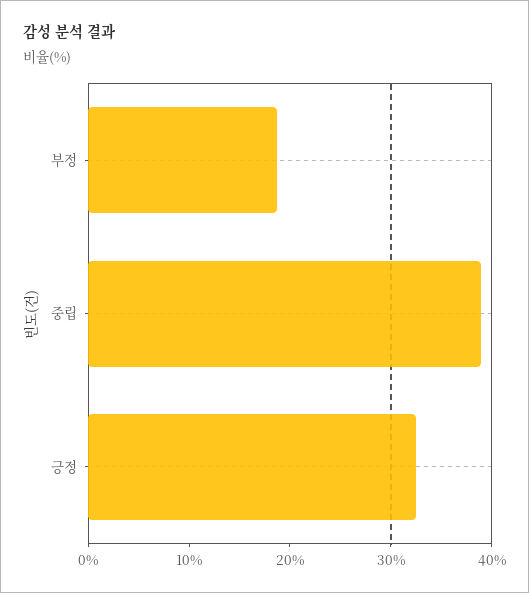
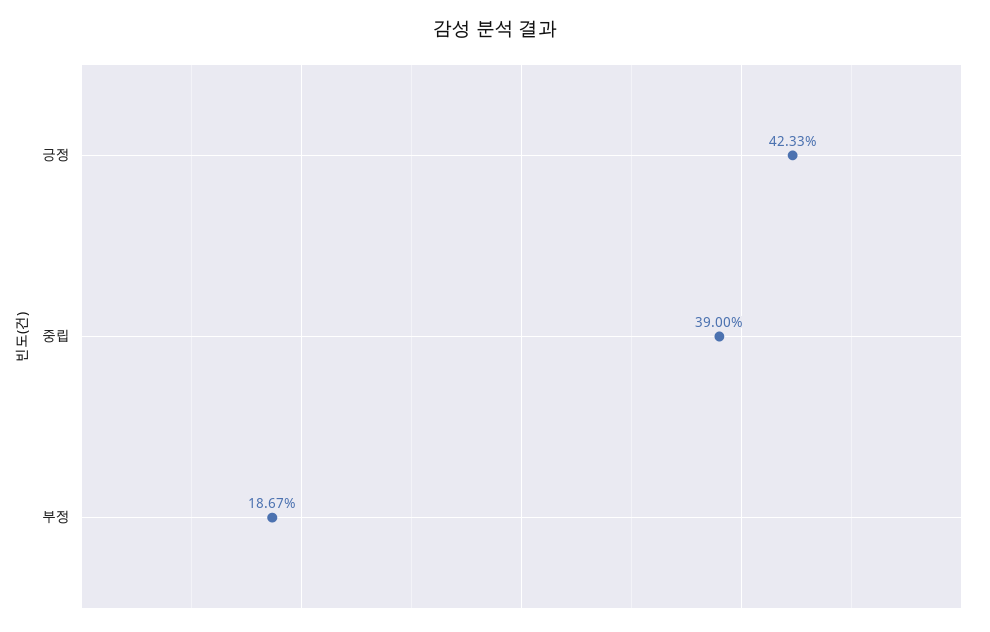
  {
    "부정": 18.67,
    "중립": 39,
-   "긍정": 32
+   "긍정": 42.33
  }

